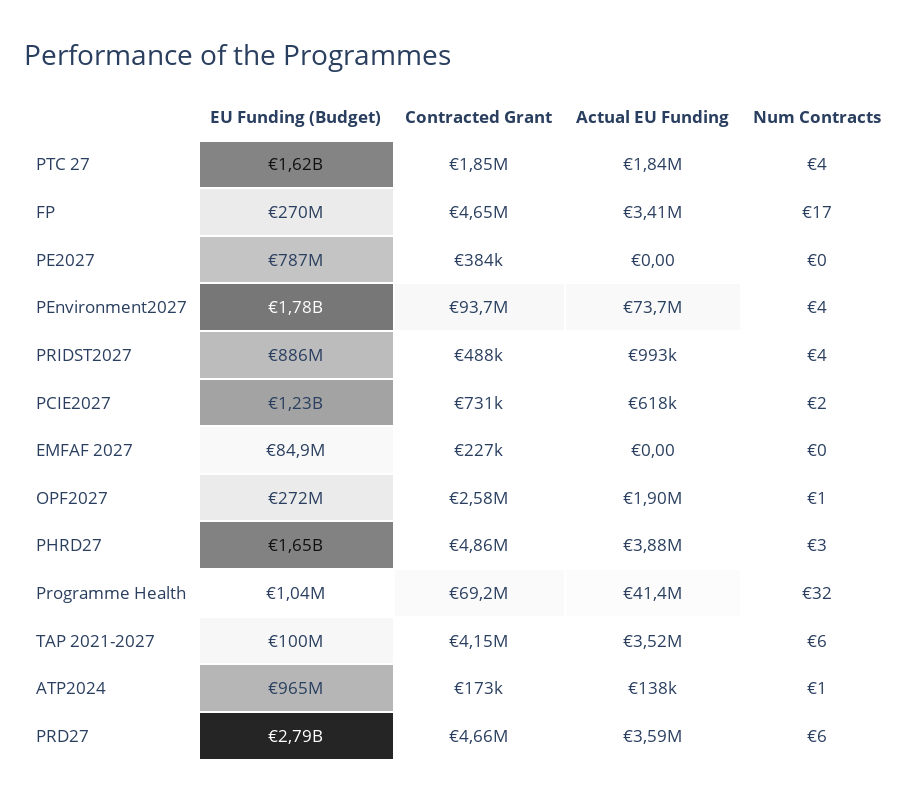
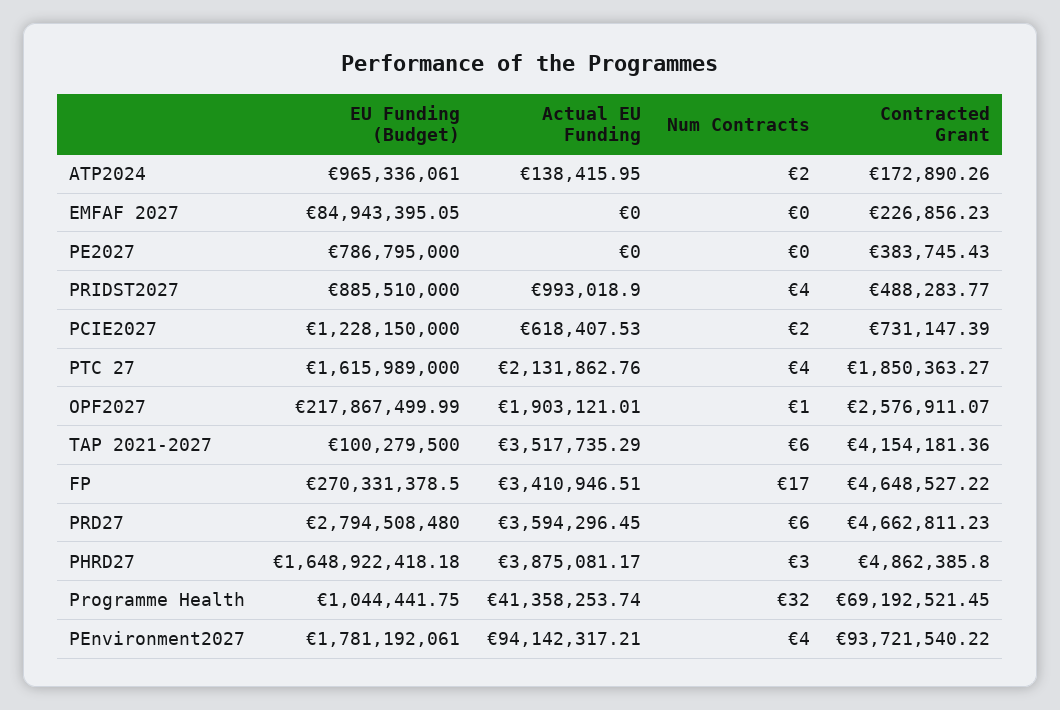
  {
    "EU Funding (Budget)": {
      "PTC 27": 1615989000,
      "FP": 270331378.5,
      "PE2027": 786795000,
      "PEnvironment2027": 1781192061,
      "PRIDST2027": 885510000,
      "PCIE2027": 1228150000,
      "EMFAF 2027": 84943395.05,
-     "OPF2027": 272000000,
+     "OPF2027": 217867499.99,
      "PHRD27": 1648922418.18,
      "Programme Health": 1044441.75,
      "TAP 2021-2027": 100279500,
      "ATP2024": 965336061,
      "PRD27": 2794508480
    },
    "Contracted Grant": {
      "PTC 27": 1850363.27,
      "FP": 4648527.22,
      "PE2027": 383745.43,
      "PEnvironment2027": 93721540.22,
      "PRIDST2027": 488283.77,
      "PCIE2027": 731147.39,
      "EMFAF 2027": 226856.23,
      "OPF2027": 2576911.07,
      "PHRD27": 4862385.8,
      "Programme Health": 69192521.45,
      "TAP 2021-2027": 4154181.36,
      "ATP2024": 172890.26,
      "PRD27": 4662811.23
    },
    "Actual EU Funding": {
-     "PTC 27": 1840000,
+     "PTC 27": 2131862.76,
      "FP": 3410946.51,
      "PE2027": 0,
-     "PEnvironment2027": 73700000,
+     "PEnvironment2027": 94142317.21,
      "PRIDST2027": 993018.9,
      "PCIE2027": 618407.53,
      "EMFAF 2027": 0,
      "OPF2027": 1903121.01,
      "PHRD27": 3875081.17,
      "Programme Health": 41358253.74,
      "TAP 2021-2027": 3517735.29,
      "ATP2024": 138415.95,
      "PRD27": 3594296.45
    },
    "Num Contracts": {
      "PTC 27": 4,
      "FP": 17,
      "PE2027": 0,
      "PEnvironment2027": 4,
      "PRIDST2027": 4,
      "PCIE2027": 2,
      "EMFAF 2027": 0,
      "OPF2027": 1,
      "PHRD27": 3,
      "Programme Health": 32,
      "TAP 2021-2027": 6,
-     "ATP2024": 1,
+     "ATP2024": 2,
      "PRD27": 6
    }
  }

